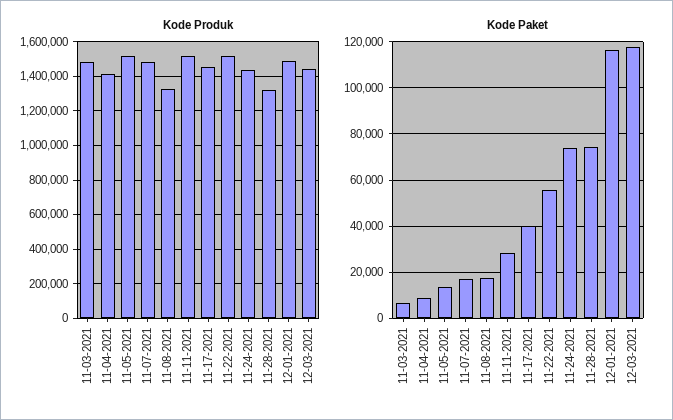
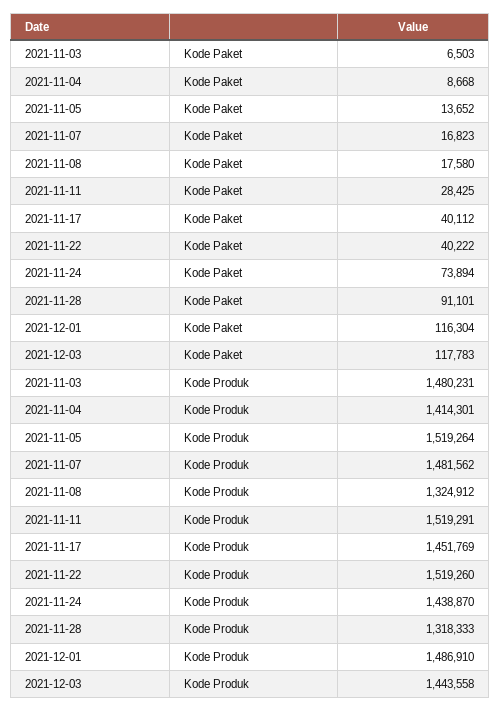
  {
    "Kode Produk": {
      "11-03-2021": 1480231,
      "11-04-2021": 1414301,
      "11-05-2021": 1519264,
      "11-07-2021": 1481562,
      "11-08-2021": 1324912,
      "11-11-2021": 1519291,
      "11-17-2021": 1451769,
      "11-22-2021": 1519260,
      "11-24-2021": 1438870,
      "11-28-2021": 1318333,
      "12-01-2021": 1486910,
      "12-03-2021": 1443558
    },
    "Kode Paket": {
      "11-03-2021": 6503,
      "11-04-2021": 8668,
      "11-05-2021": 13652,
      "11-07-2021": 16823,
      "11-08-2021": 17580,
      "11-11-2021": 28425,
      "11-17-2021": 40112,
-     "11-22-2021": 55000,
+     "11-22-2021": 40222,
      "11-24-2021": 73894,
-     "11-28-2021": 75000,
+     "11-28-2021": 91101,
      "12-01-2021": 116304,
      "12-03-2021": 117783
    }
  }

